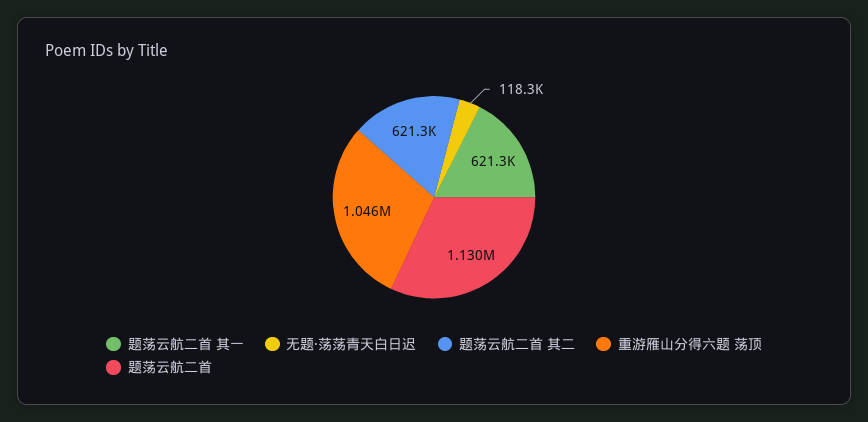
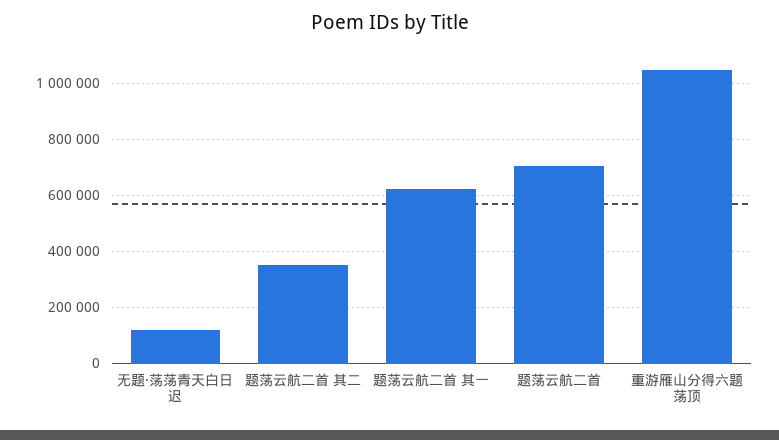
  {
    "题荡云航二首 其一": 621300,
    "无题·荡荡青天白日迟": 118300,
-   "题荡云航二首 其二": 621300,
+   "题荡云航二首 其二": 350000,
    "重游雁山分得六题 荡顶": 1046000,
-   "题荡云航二首": 1130000
+   "题荡云航二首": 700000
  }

